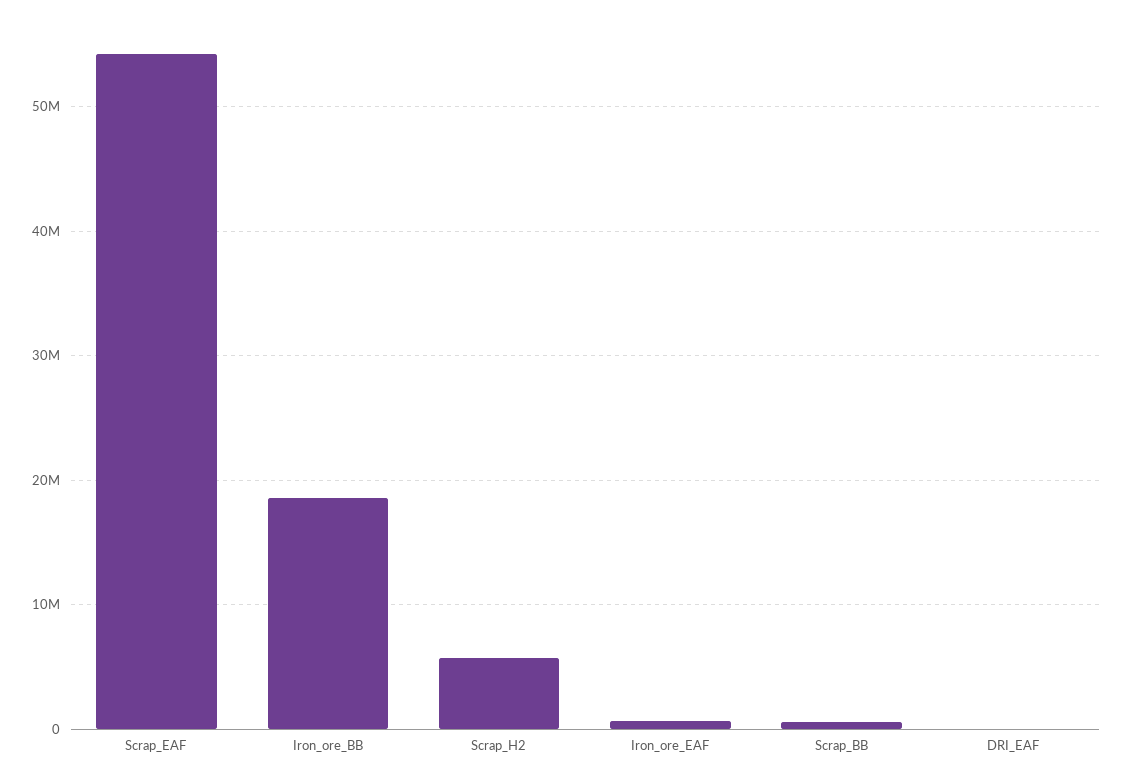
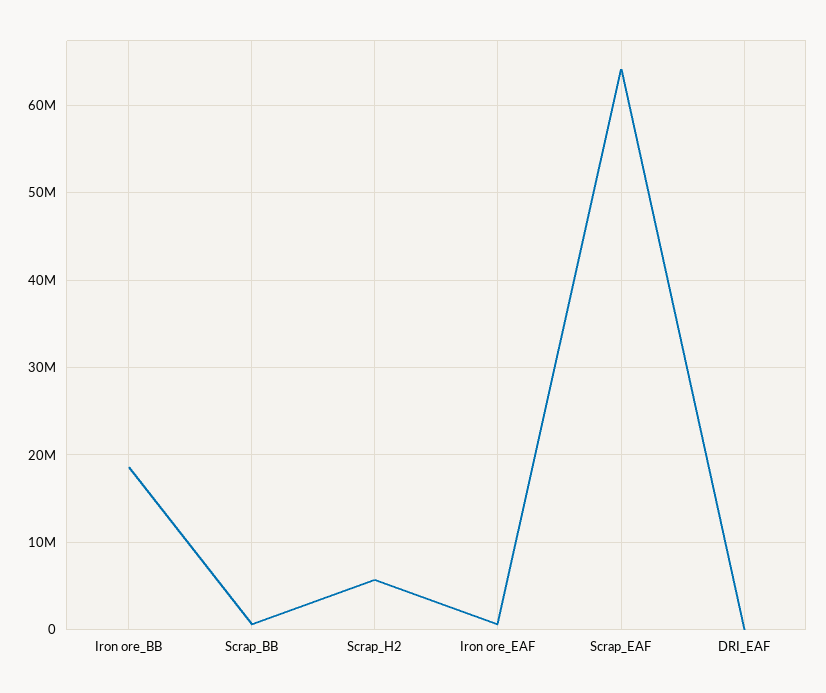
  {
-   "Scrap_EAF": 54000000,
+   "Scrap_EAF": 64000000,
    "Iron_ore_BB": 19000000,
    "Scrap_H2": 6000000,
    "Iron_ore_EAF": 1000000,
    "Scrap_BB": 1000000,
    "DRI_EAF": 0
  }

